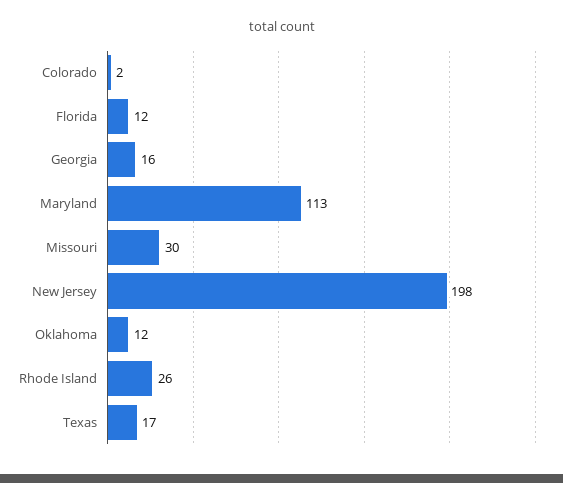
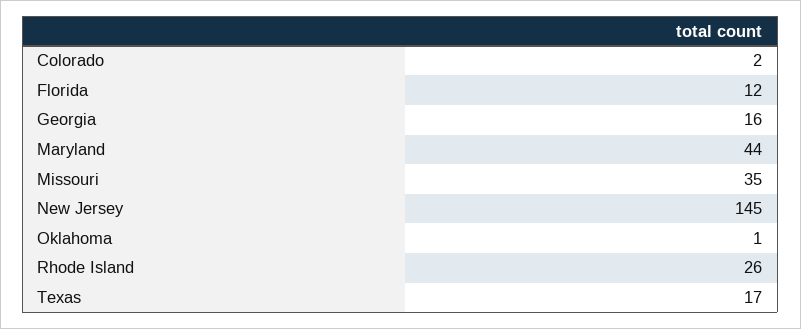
  {
    "Colorado": 2,
    "Florida": 12,
    "Georgia": 16,
-   "Maryland": 113,
+   "Maryland": 44,
-   "Missouri": 30,
+   "Missouri": 35,
-   "New Jersey": 198,
+   "New Jersey": 145,
-   "Oklahoma": 12,
+   "Oklahoma": 1,
    "Rhode Island": 26,
    "Texas": 17
  }

